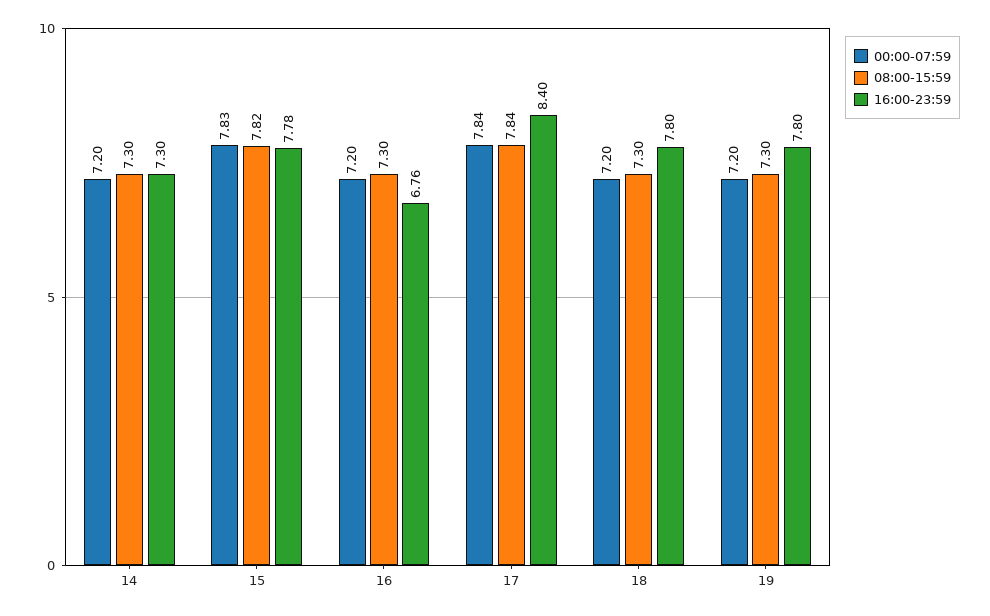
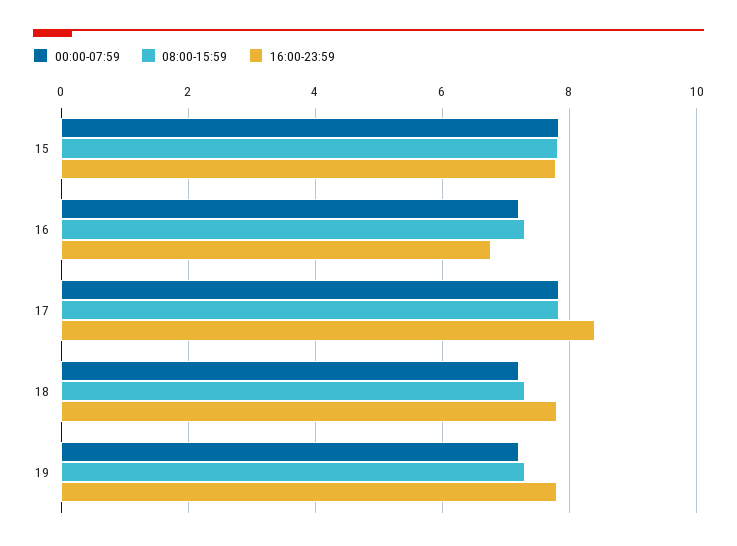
  {
    "00:00-07:59": {
-     "14": 7.2,
      "15": 7.83,
      "16": 7.2,
      "17": 7.84,
      "18": 7.2,
      "19": 7.2
    },
    "08:00-15:59": {
-     "14": 7.3,
      "15": 7.82,
      "16": 7.3,
      "17": 7.84,
      "18": 7.3,
      "19": 7.3
    },
    "16:00-23:59": {
-     "14": 7.3,
      "15": 7.78,
      "16": 6.76,
      "17": 8.4,
      "18": 7.8,
      "19": 7.8
    }
  }

